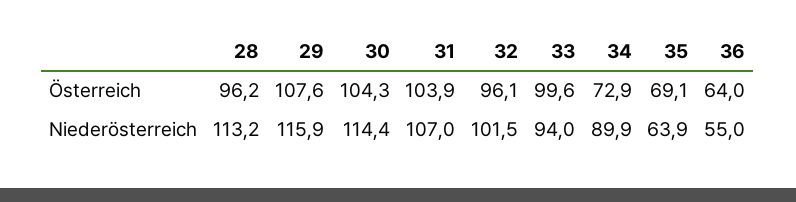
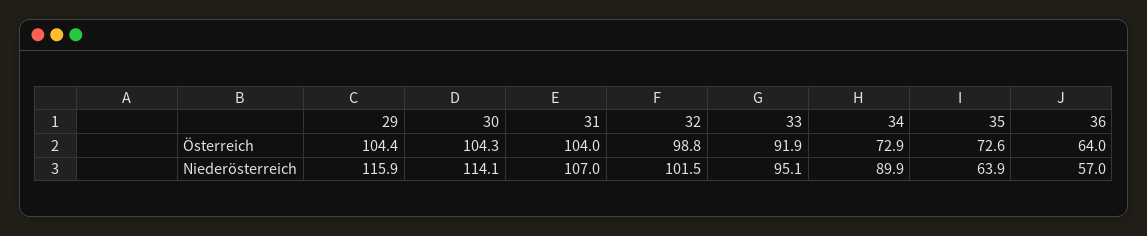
  {
-   "28": {
-     "Österreich": 96.2,
-     "Niederösterreich": 113.2
-   },
    "29": {
-     "Österreich": 107.6,
+     "Österreich": 104.4,
      "Niederösterreich": 115.9
    },
    "30": {
      "Österreich": 104.3,
-     "Niederösterreich": 114.4
+     "Niederösterreich": 114.1
    },
    "31": {
-     "Österreich": 103.9,
+     "Österreich": 104,
      "Niederösterreich": 107
    },
    "32": {
-     "Österreich": 96.1,
+     "Österreich": 98.8,
      "Niederösterreich": 101.5
    },
    "33": {
-     "Österreich": 99.6,
+     "Österreich": 91.9,
-     "Niederösterreich": 94
+     "Niederösterreich": 95.1
    },
    "34": {
      "Österreich": 72.9,
      "Niederösterreich": 89.9
    },
    "35": {
-     "Österreich": 69.1,
+     "Österreich": 72.6,
      "Niederösterreich": 63.9
    },
    "36": {
      "Österreich": 64,
-     "Niederösterreich": 55
+     "Niederösterreich": 57
    }
  }

